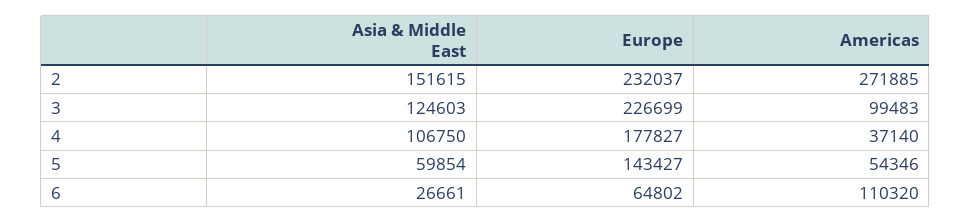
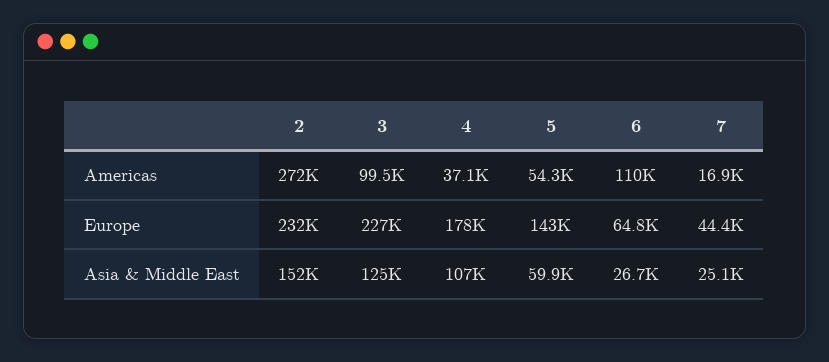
  {
    "Asia & Middle East": {
      "2": 151615,
      "3": 124603,
      "4": 106750,
      "5": 59854,
-     "6": 26661
+     "6": 26661,
+     "7": 25100
    },
    "Europe": {
      "2": 232037,
      "3": 226699,
      "4": 177827,
      "5": 143427,
-     "6": 64802
+     "6": 64802,
+     "7": 44400
    },
    "Americas": {
      "2": 271885,
      "3": 99483,
      "4": 37140,
      "5": 54346,
-     "6": 110320
+     "6": 110320,
+     "7": 16900
    }
  }

